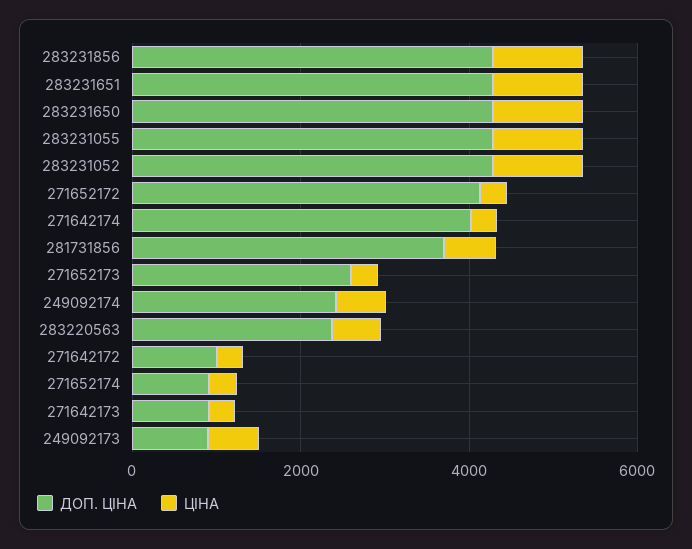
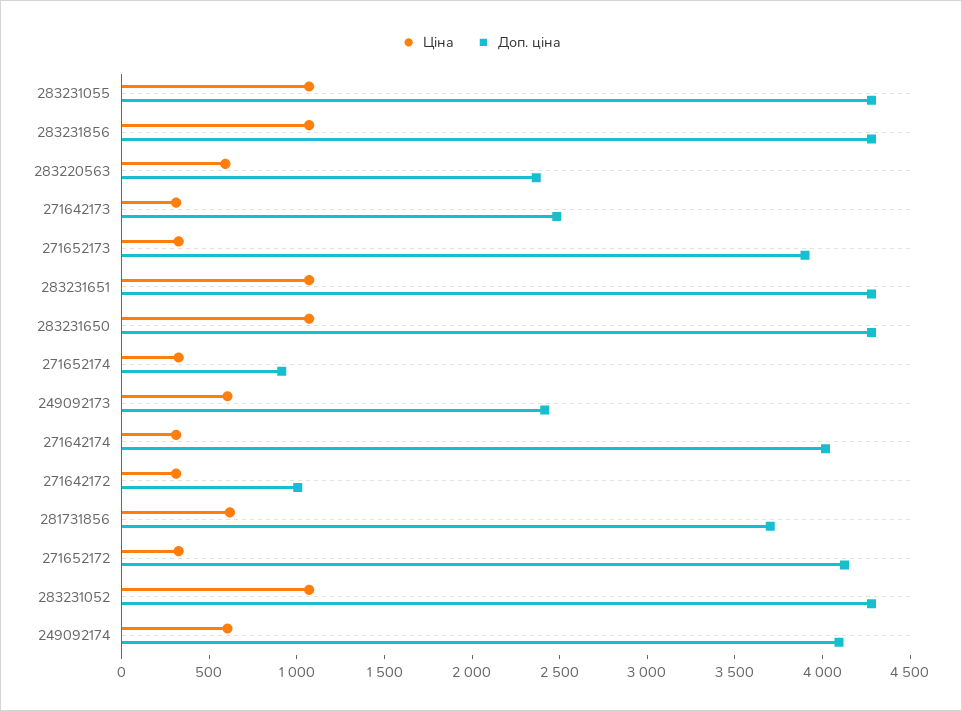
  {
    "ДОП. ЦІНА": {
      "283231856": 4300,
      "283231651": 4300,
      "283231650": 4300,
      "283231055": 4300,
      "283231052": 4300,
      "271652172": 4100,
      "271642174": 4000,
      "281731856": 3700,
-     "271652173": 2500,
+     "271652173": 3900,
-     "249092174": 2500,
+     "249092174": 4100,
      "283220563": 2400,
      "271642172": 1000,
      "271652174": 900,
-     "271642173": 1000,
+     "271642173": 2500,
-     "249092173": 1000
+     "249092173": 2400
    },
    "ЦІНА": {
      "283231856": 1100,
      "283231651": 1100,
      "283231650": 1100,
      "283231055": 1100,
      "283231052": 1100,
      "271652172": 300,
      "271642174": 300,
      "281731856": 600,
      "271652173": 300,
      "249092174": 600,
      "283220563": 600,
      "271642172": 300,
      "271652174": 300,
      "271642173": 300,
      "249092173": 600
    }
  }

